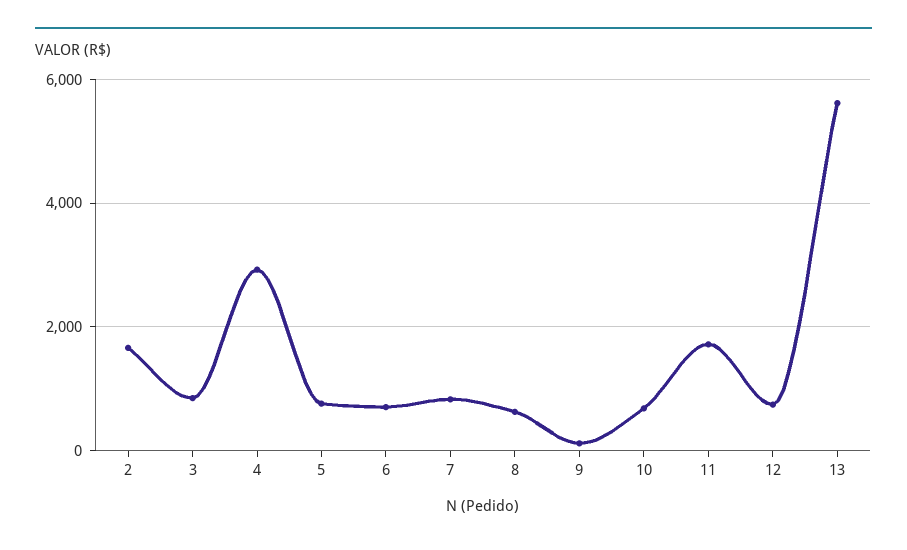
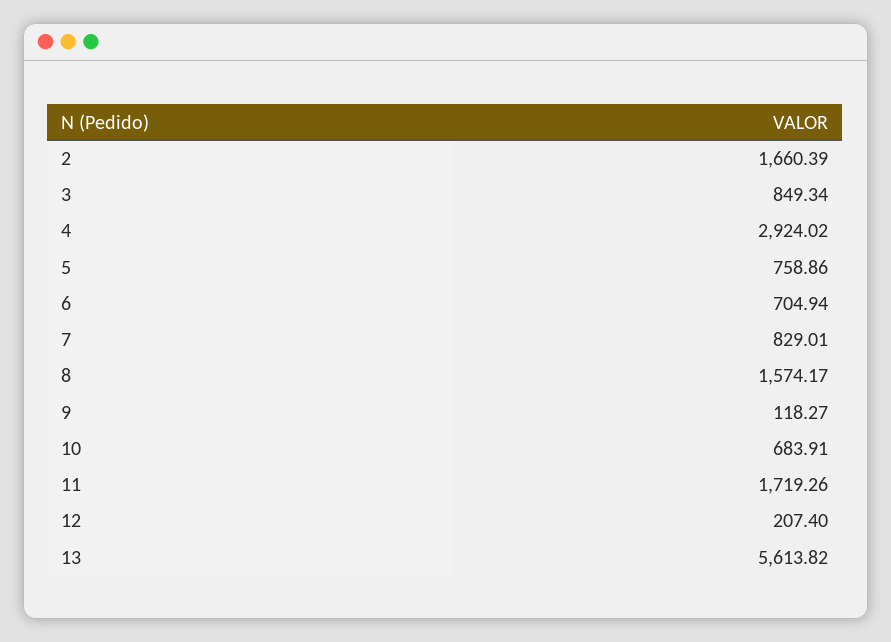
  {
    "2": 1660.39,
    "3": 849.34,
    "4": 2924.02,
    "5": 758.86,
    "6": 704.94,
    "7": 829.01,
-   "8": 600,
+   "8": 1574.17,
    "9": 118.27,
    "10": 683.91,
    "11": 1719.26,
-   "12": 800,
+   "12": 207.4,
    "13": 5613.82
  }

